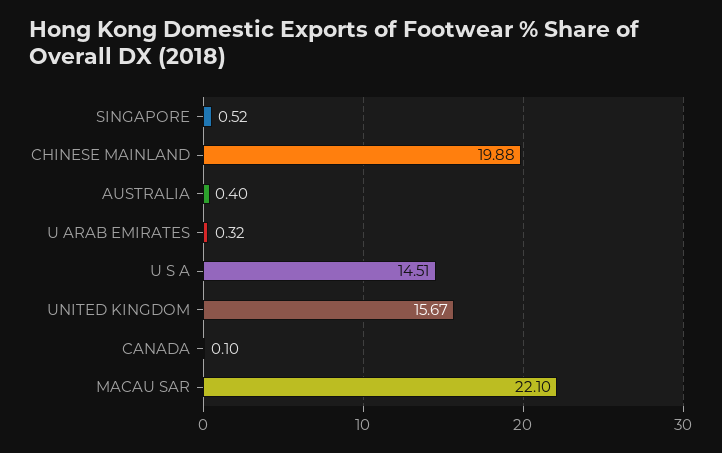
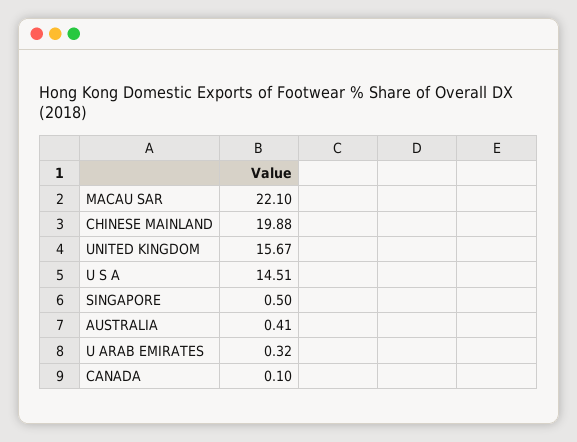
  {
-   "SINGAPORE": 0.52,
+   "SINGAPORE": 0.5,
    "CHINESE MAINLAND": 19.88,
-   "AUSTRALIA": 0.4,
+   "AUSTRALIA": 0.41,
    "U ARAB EMIRATES": 0.32,
    "U S A": 14.51,
    "UNITED KINGDOM": 15.67,
    "CANADA": 0.1,
    "MACAU SAR": 22.1
  }

